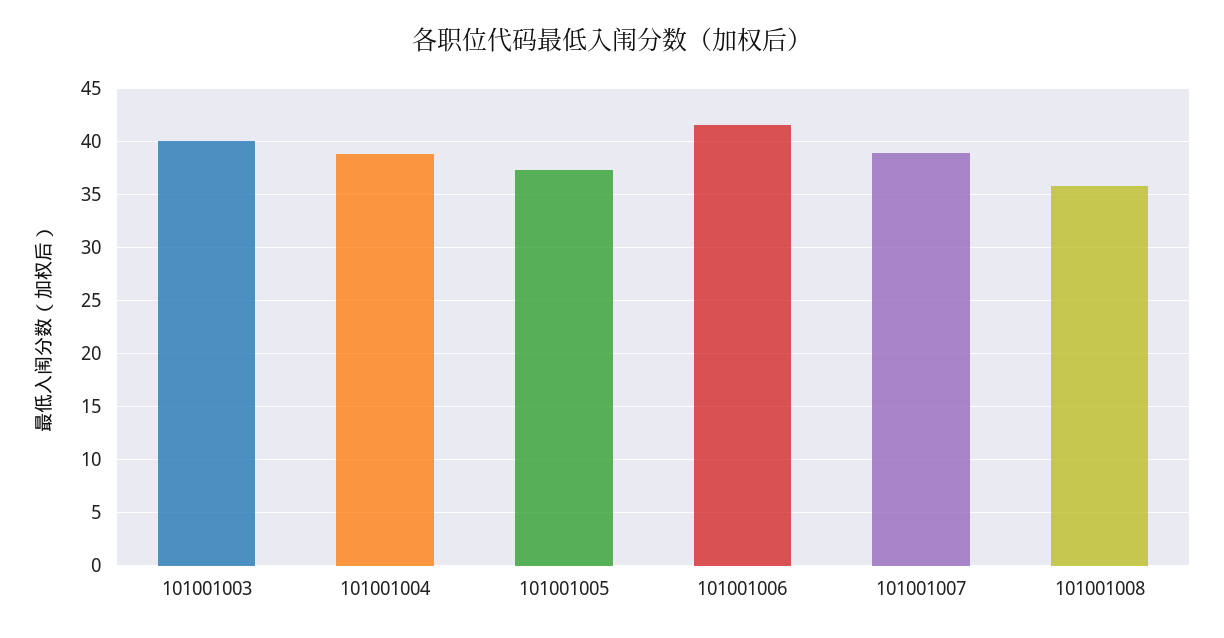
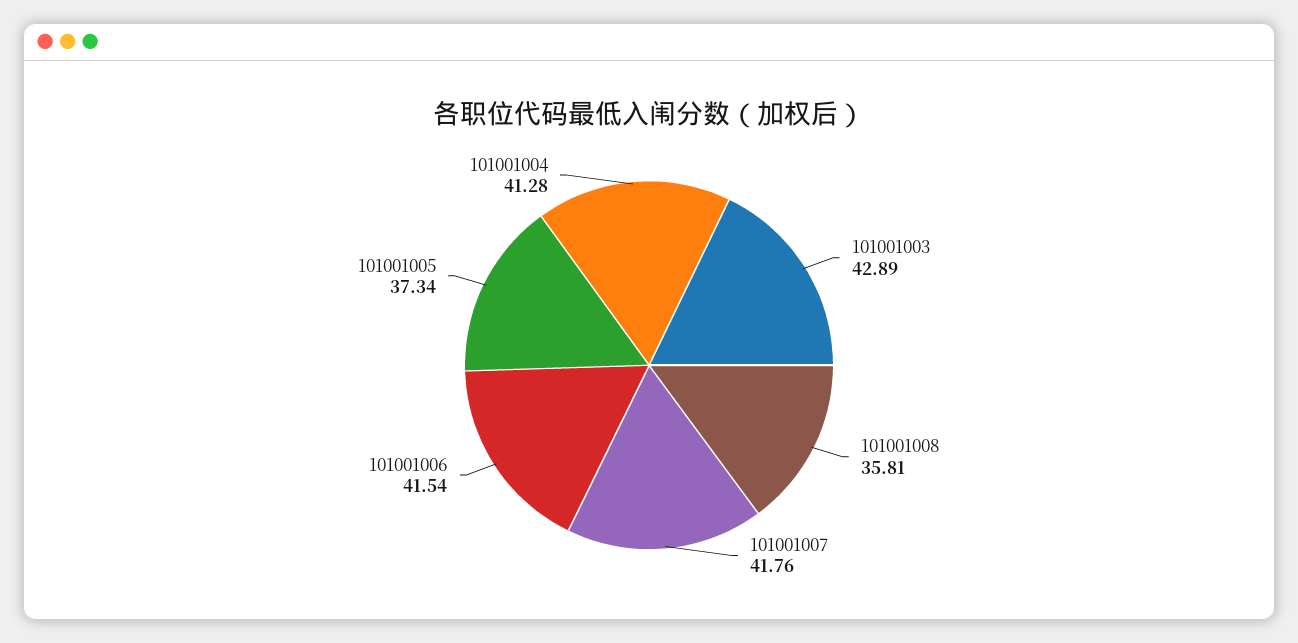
  {
-   "101001003": 40,
+   "101001003": 42.89,
-   "101001004": 39,
+   "101001004": 41.28,
    "101001005": 37.34,
    "101001006": 41.54,
-   "101001007": 39,
+   "101001007": 41.76,
    "101001008": 35.81
  }

